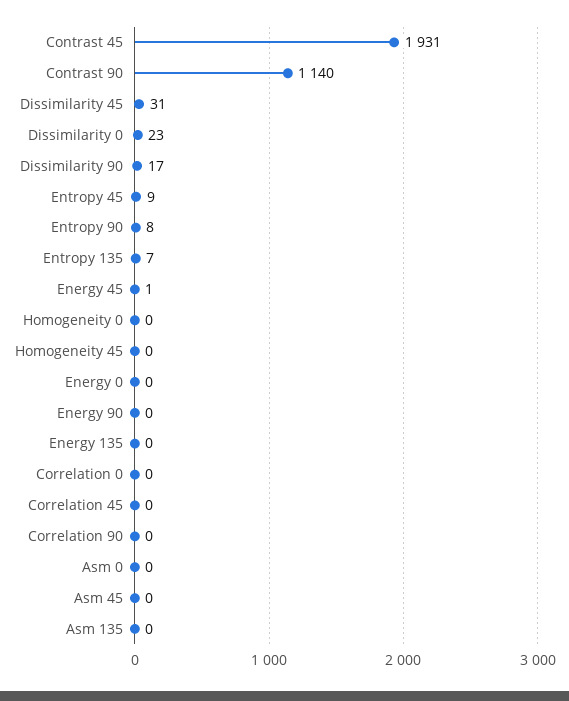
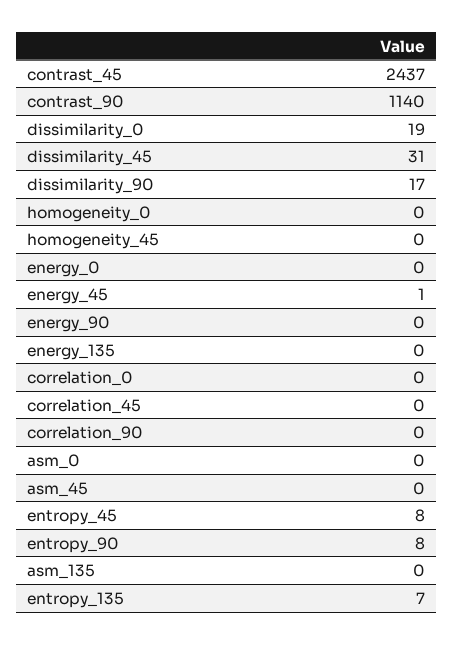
  {
-   "Contrast 45": 1931,
+   "Contrast 45": 2437,
    "Contrast 90": 1140,
    "Dissimilarity 45": 31,
-   "Dissimilarity 0": 23,
+   "Dissimilarity 0": 19,
    "Dissimilarity 90": 17,
-   "Entropy 45": 9,
+   "Entropy 45": 8,
    "Entropy 90": 8,
    "Entropy 135": 7,
    "Energy 45": 1,
    "Homogeneity 0": 0,
    "Homogeneity 45": 0,
    "Energy 0": 0,
    "Energy 90": 0,
    "Energy 135": 0,
    "Correlation 0": 0,
    "Correlation 45": 0,
    "Correlation 90": 0,
    "Asm 0": 0,
    "Asm 45": 0,
    "Asm 135": 0
  }

